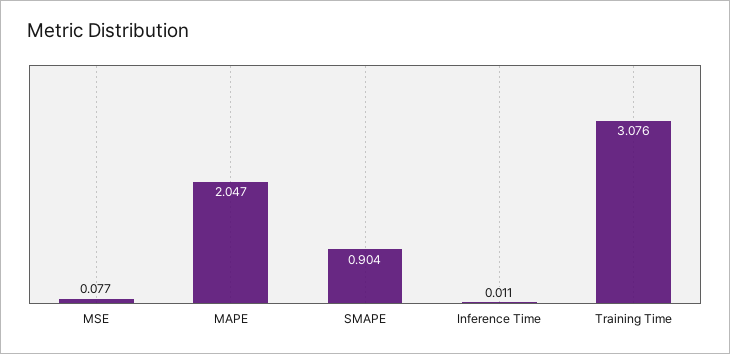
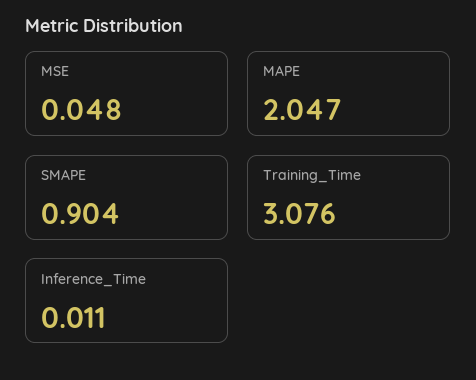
  {
-   "MSE": 0.077,
+   "MSE": 0.048,
    "MAPE": 2.047,
    "SMAPE": 0.904,
    "Inference Time": 0.011,
    "Training Time": 3.076
  }

